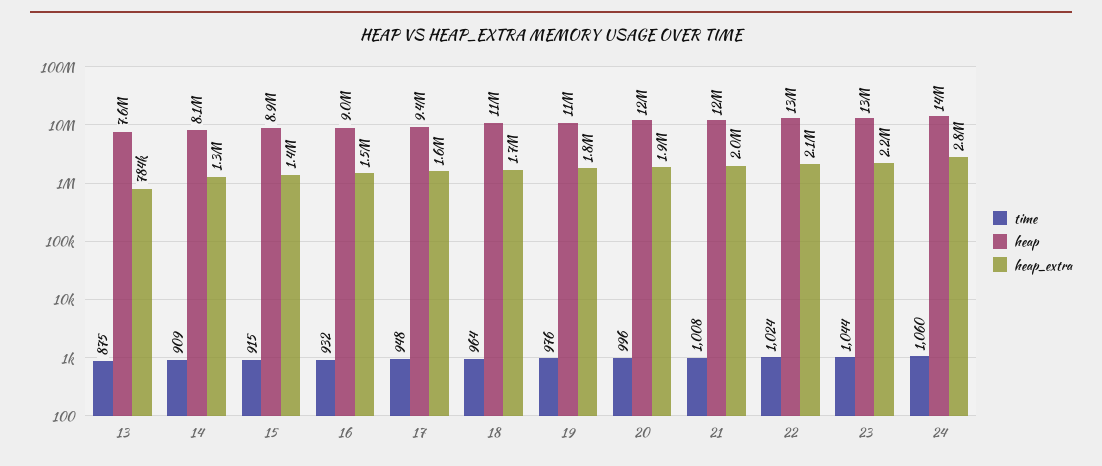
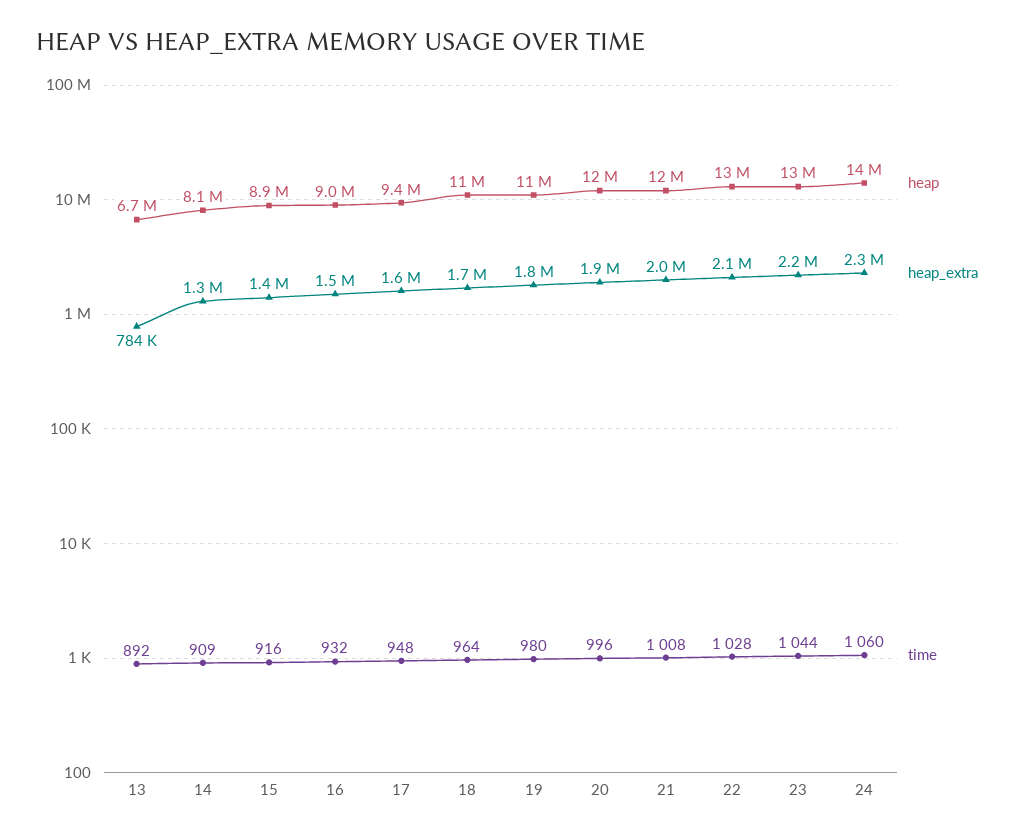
  {
    "time": {
-     "13": 875,
+     "13": 892,
      "14": 909,
-     "15": 915,
+     "15": 916,
      "16": 932,
      "17": 948,
      "18": 964,
-     "19": 976,
+     "19": 980,
      "20": 996,
      "21": 1008,
-     "22": 1024,
+     "22": 1028,
      "23": 1044,
      "24": 1060
    },
    "heap": {
-     "13": 7600000,
+     "13": 6700000,
      "14": 8100000,
      "15": 8900000,
      "16": 9000000,
      "17": 9400000,
      "18": 11000000,
      "19": 11000000,
      "20": 12000000,
      "21": 12000000,
      "22": 13000000,
      "23": 13000000,
      "24": 14000000
    },
    "heap_extra": {
      "13": 784000,
      "14": 1300000,
      "15": 1400000,
      "16": 1500000,
      "17": 1600000,
      "18": 1700000,
      "19": 1800000,
      "20": 1900000,
      "21": 2000000,
      "22": 2100000,
      "23": 2200000,
-     "24": 2800000
+     "24": 2300000
    }
  }

